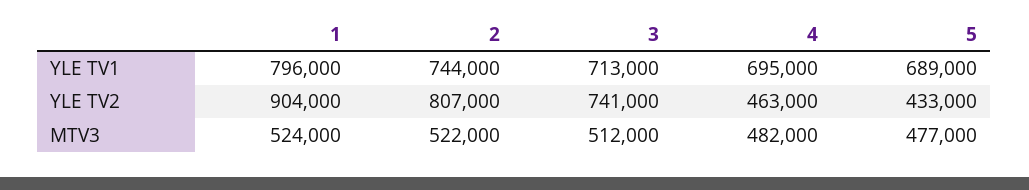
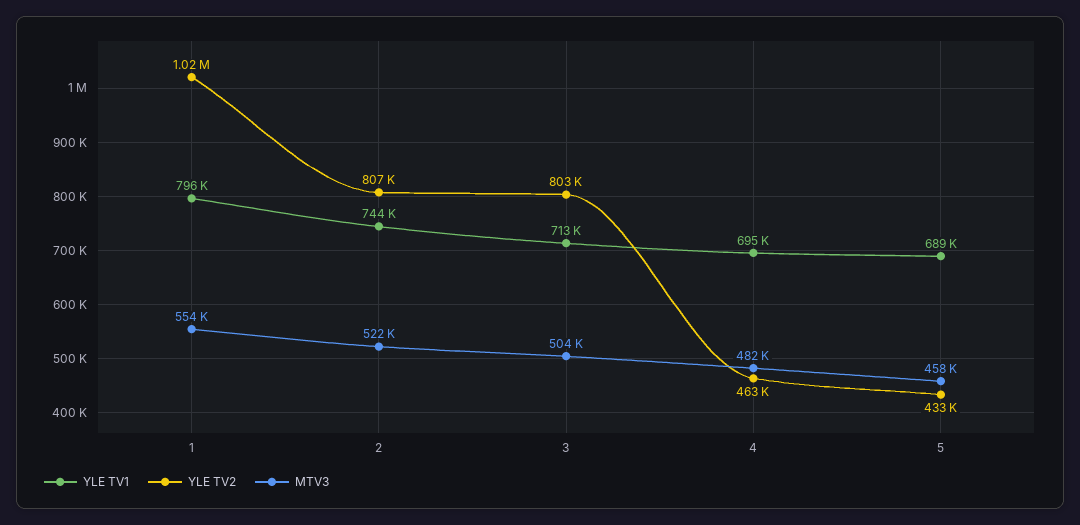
  {
    "YLE TV1": {
      "1": 796000,
      "2": 744000,
      "3": 713000,
      "4": 695000,
      "5": 689000
    },
    "YLE TV2": {
-     "1": 904000,
+     "1": 1020000,
      "2": 807000,
-     "3": 741000,
+     "3": 803000,
      "4": 463000,
      "5": 433000
    },
    "MTV3": {
-     "1": 524000,
+     "1": 554000,
      "2": 522000,
-     "3": 512000,
+     "3": 504000,
      "4": 482000,
-     "5": 477000
+     "5": 458000
    }
  }

